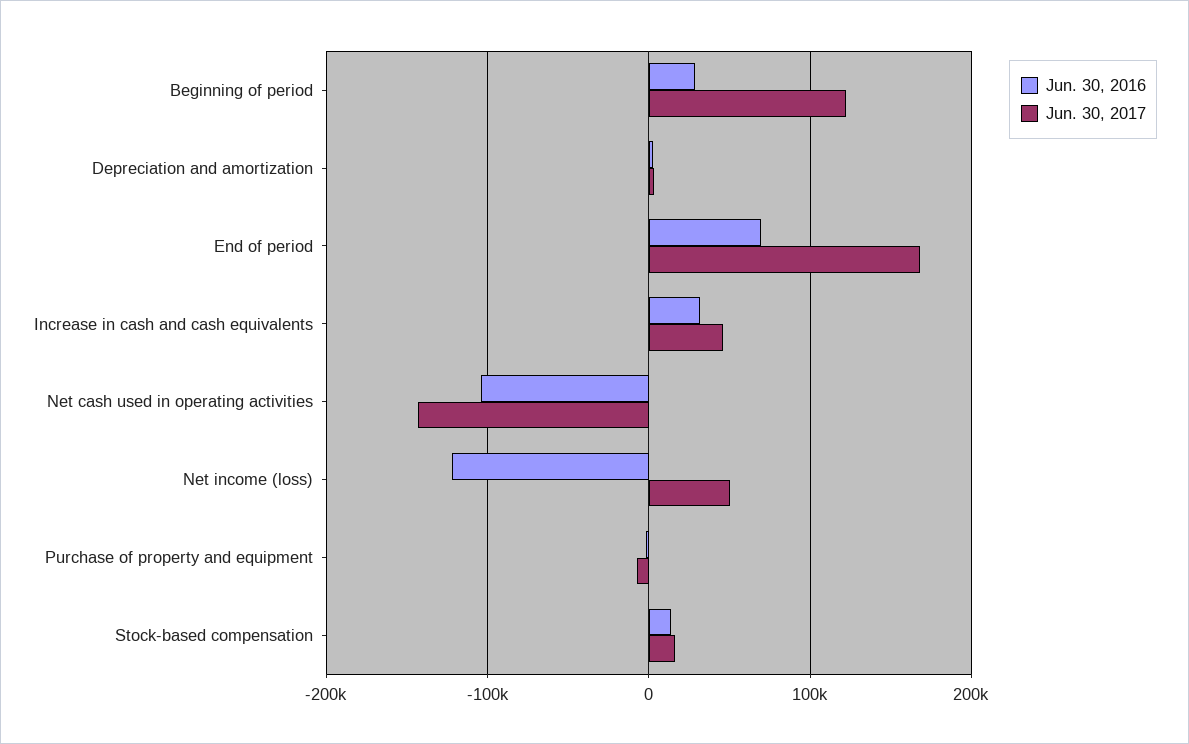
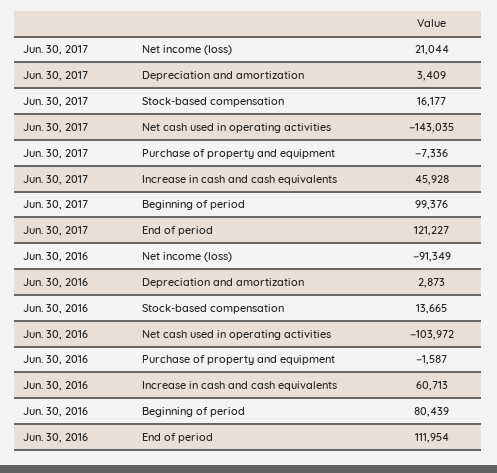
  {
    "Jun. 30, 2016": {
-     "Beginning of period": 30000,
+     "Beginning of period": 80439,
      "Depreciation and amortization": 2873,
-     "End of period": 70000,
+     "End of period": 111954,
-     "Increase in cash and cash equivalents": 30000,
+     "Increase in cash and cash equivalents": 60713,
      "Net cash used in operating activities": -103972,
-     "Net income (loss)": -120000,
+     "Net income (loss)": -91349,
      "Purchase of property and equipment": -1587,
      "Stock-based compensation": 13665
    },
    "Jun. 30, 2017": {
-     "Beginning of period": 120000,
+     "Beginning of period": 99376,
      "Depreciation and amortization": 3409,
-     "End of period": 170000,
+     "End of period": 121227,
      "Increase in cash and cash equivalents": 45928,
      "Net cash used in operating activities": -143035,
-     "Net income (loss)": 50000,
+     "Net income (loss)": 21044,
      "Purchase of property and equipment": -7336,
      "Stock-based compensation": 16177
    }
  }

